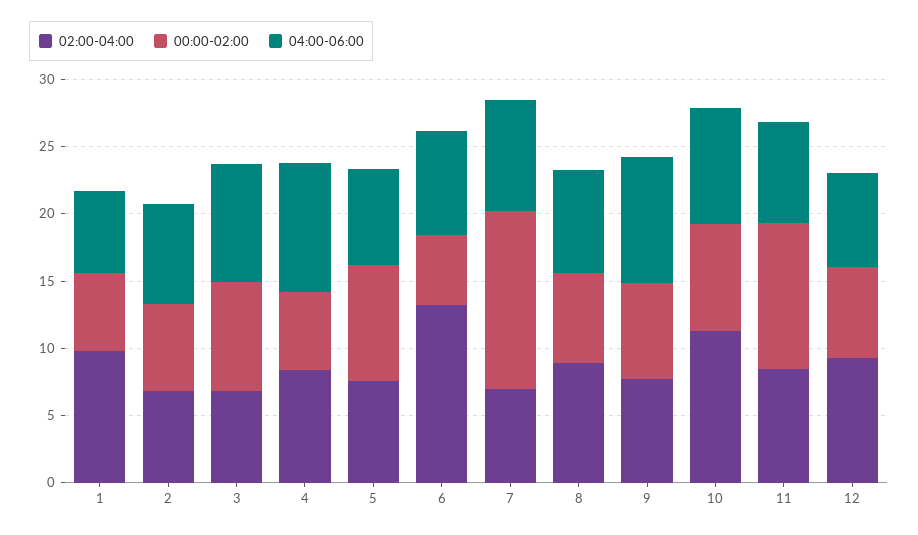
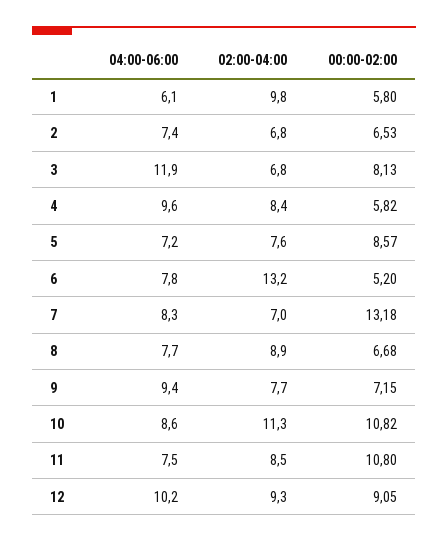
  {
    "02:00-04:00": {
      "1": 9.8,
      "2": 6.8,
      "3": 6.8,
      "4": 8.4,
      "5": 7.6,
      "6": 13.2,
      "7": 7,
      "8": 8.9,
      "9": 7.7,
      "10": 11.3,
      "11": 8.5,
      "12": 9.3
    },
    "00:00-02:00": {
      "1": 5.8,
      "2": 6.53,
      "3": 8.13,
      "4": 5.82,
      "5": 8.57,
      "6": 5.2,
      "7": 13.18,
      "8": 6.68,
      "9": 7.15,
-     "10": 8,
+     "10": 10.82,
      "11": 10.8,
-     "12": 7
+     "12": 9.05
    },
    "04:00-06:00": {
      "1": 6.1,
      "2": 7.4,
-     "3": 9,
+     "3": 11.9,
      "4": 9.6,
      "5": 7.2,
      "6": 7.8,
      "7": 8.3,
      "8": 7.7,
      "9": 9.4,
      "10": 8.6,
      "11": 7.5,
-     "12": 7
+     "12": 10.2
    }
  }

